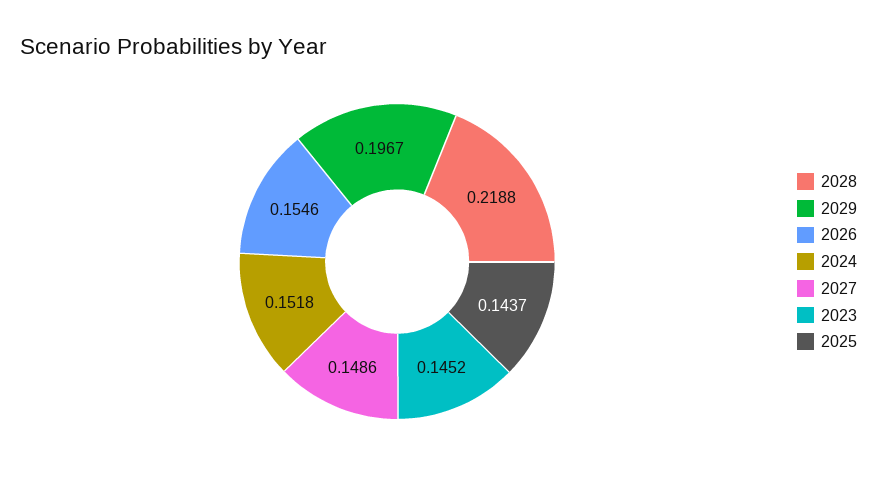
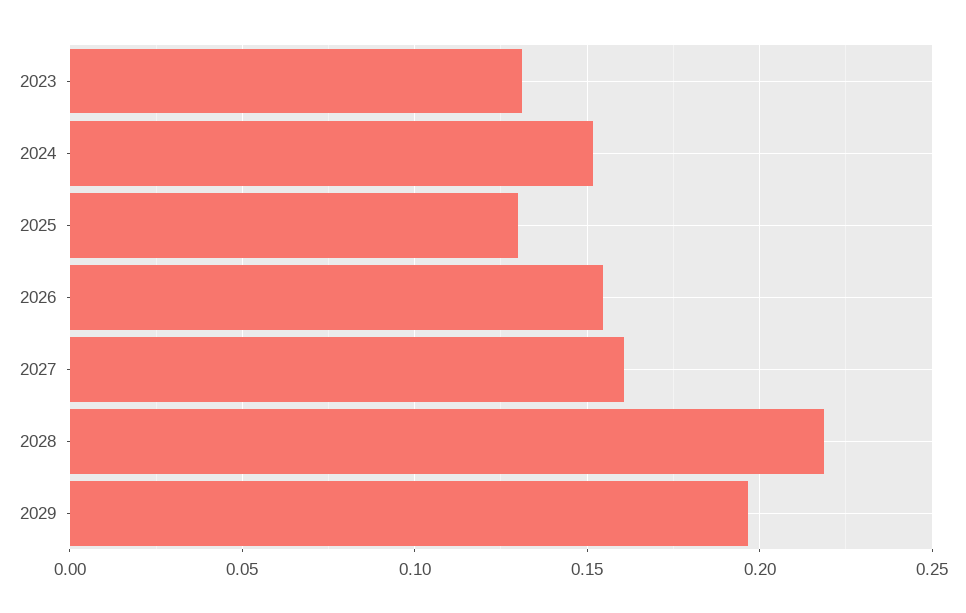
  {
    "2028": 0.2188,
    "2029": 0.1967,
    "2026": 0.1546,
    "2024": 0.1518,
-   "2027": 0.1486,
+   "2027": 0.16,
-   "2023": 0.1452,
+   "2023": 0.13,
-   "2025": 0.1437
+   "2025": 0.13
  }

